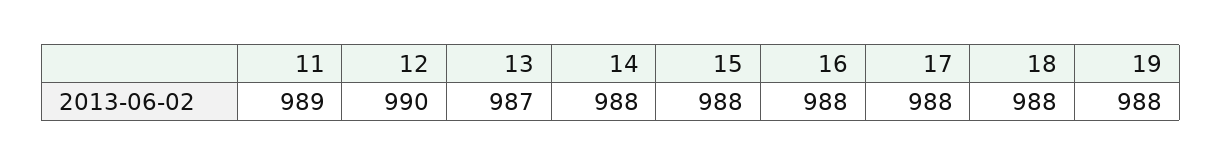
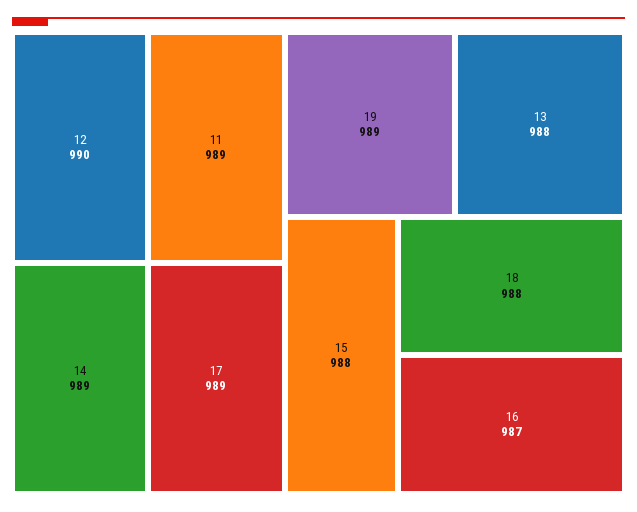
  {
    "11": 989,
    "12": 990,
-   "13": 987,
+   "13": 988,
-   "14": 988,
+   "14": 989,
    "15": 988,
-   "16": 988,
+   "16": 987,
-   "17": 988,
+   "17": 989,
    "18": 988,
-   "19": 988
+   "19": 989
  }

